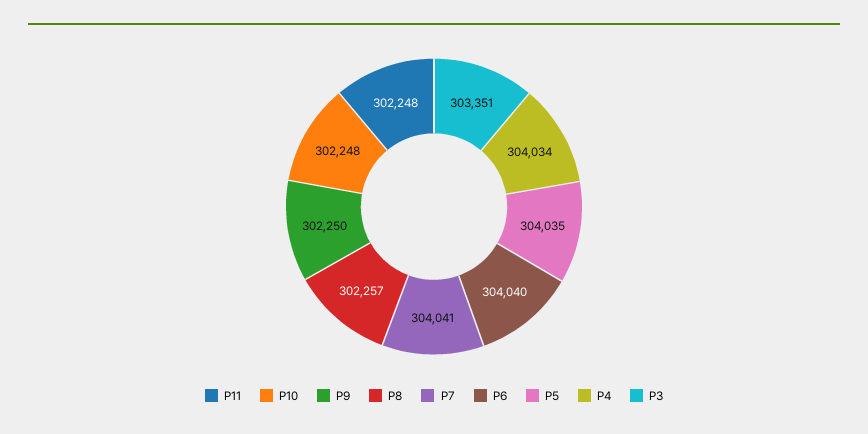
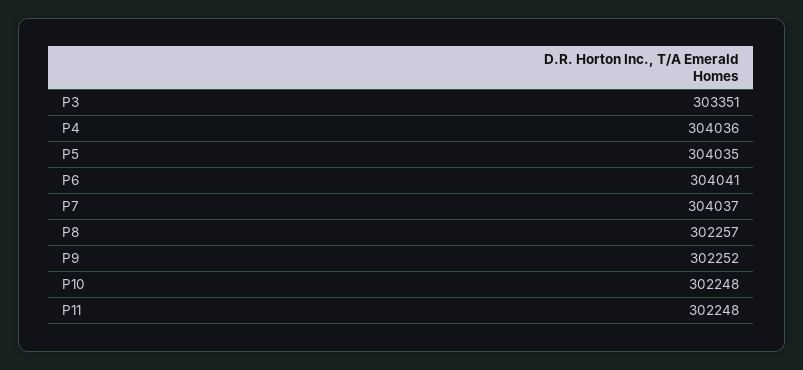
  {
    "P11": 302248,
    "P10": 302248,
-   "P9": 302250,
+   "P9": 302252,
    "P8": 302257,
-   "P7": 304041,
+   "P7": 304037,
-   "P6": 304040,
+   "P6": 304041,
    "P5": 304035,
-   "P4": 304034,
+   "P4": 304036,
    "P3": 303351
  }

